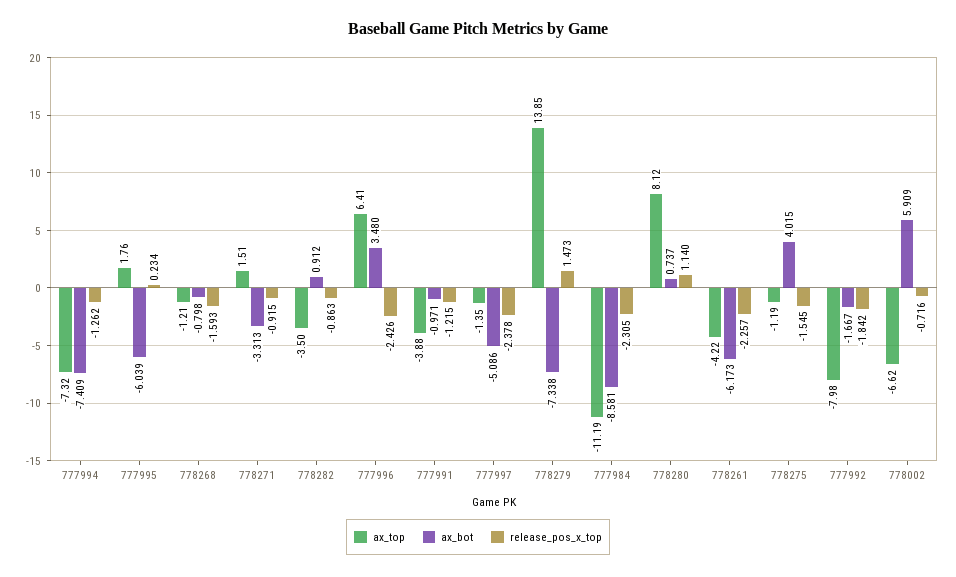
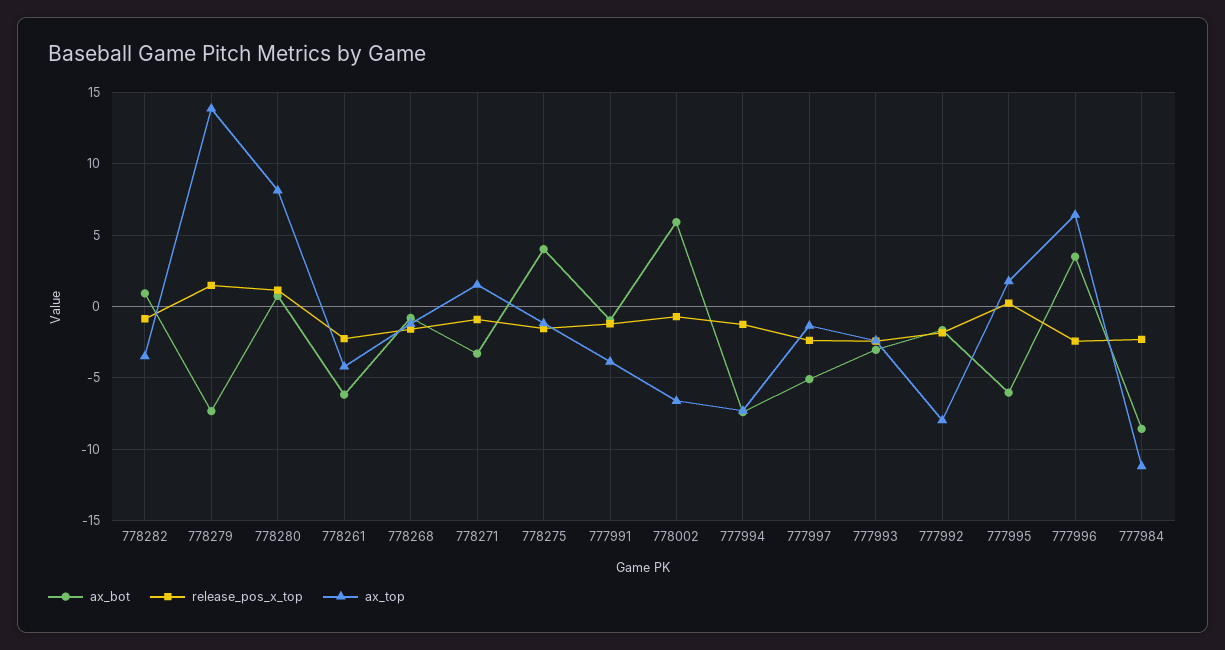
  {
    "ax_top": {
      "777994": -7.32,
      "777995": 1.76,
      "778268": -1.21,
      "778271": 1.51,
      "778282": -3.5,
      "777996": 6.41,
      "777991": -3.88,
      "777997": -1.35,
      "778279": 13.85,
      "777984": -11.19,
      "778280": 8.12,
      "778261": -4.22,
      "778275": -1.19,
      "777992": -7.98,
-     "778002": -6.62
+     "778002": -6.62,
+     "777993": -2.5
    },
    "ax_bot": {
      "777994": -7.409,
      "777995": -6.039,
      "778268": -0.798,
      "778271": -3.313,
      "778282": 0.912,
      "777996": 3.48,
      "777991": -0.971,
      "777997": -5.086,
      "778279": -7.338,
      "777984": -8.581,
      "778280": 0.737,
      "778261": -6.173,
      "778275": 4.015,
      "777992": -1.667,
-     "778002": 5.909
+     "778002": 5.909,
+     "777993": -3
    },
    "release_pos_x_top": {
      "777994": -1.262,
      "777995": 0.234,
      "778268": -1.593,
      "778271": -0.915,
      "778282": -0.863,
      "777996": -2.426,
      "777991": -1.215,
      "777997": -2.378,
      "778279": 1.473,
      "777984": -2.305,
      "778280": 1.14,
      "778261": -2.257,
      "778275": -1.545,
      "777992": -1.842,
-     "778002": -0.716
+     "778002": -0.716,
+     "777993": -2.5
    }
  }

